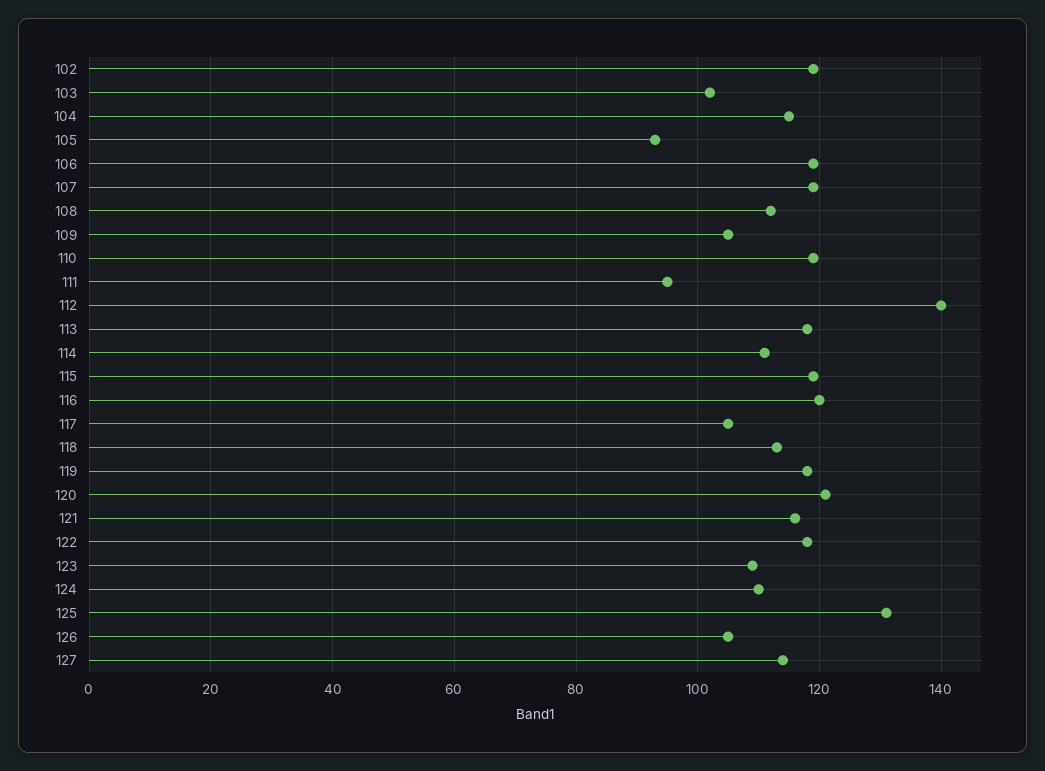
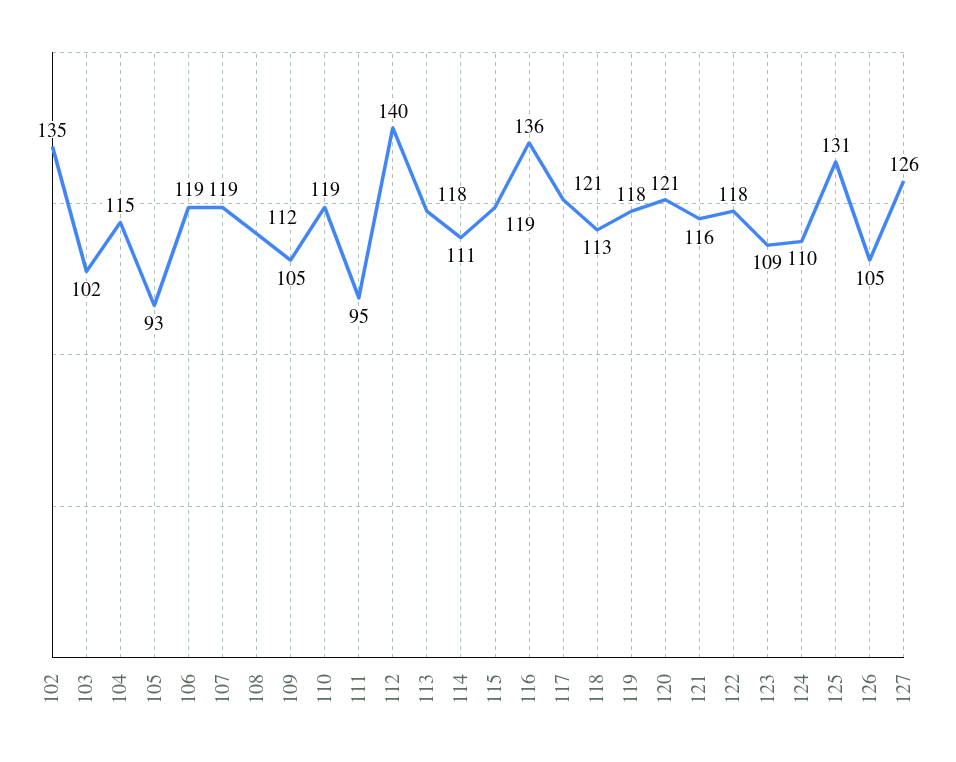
  {
-   "102": 120,
+   "102": 135,
    "103": 102,
    "104": 115,
    "105": 93,
    "106": 119,
    "107": 119,
    "108": 112,
    "109": 105,
    "110": 119,
    "111": 95,
    "112": 140,
    "113": 118,
    "114": 111,
    "115": 119,
-   "116": 120,
+   "116": 136,
-   "117": 105,
+   "117": 121,
    "118": 113,
    "119": 118,
    "120": 121,
    "121": 116,
    "122": 118,
    "123": 109,
    "124": 110,
    "125": 131,
    "126": 105,
-   "127": 115
+   "127": 126
  }

